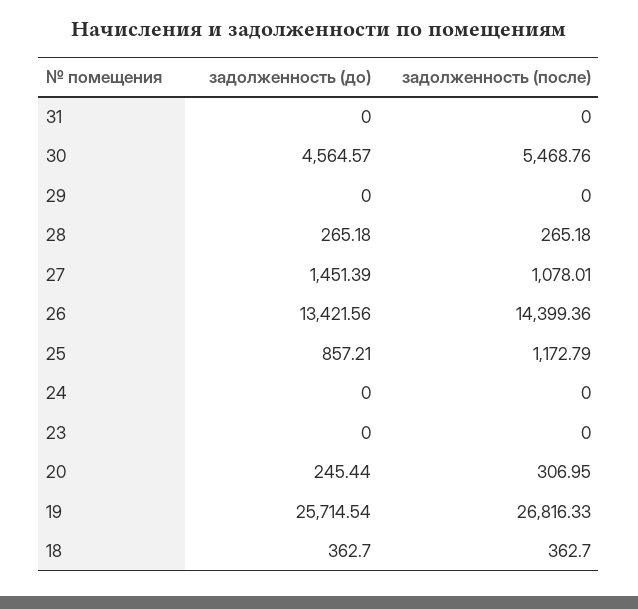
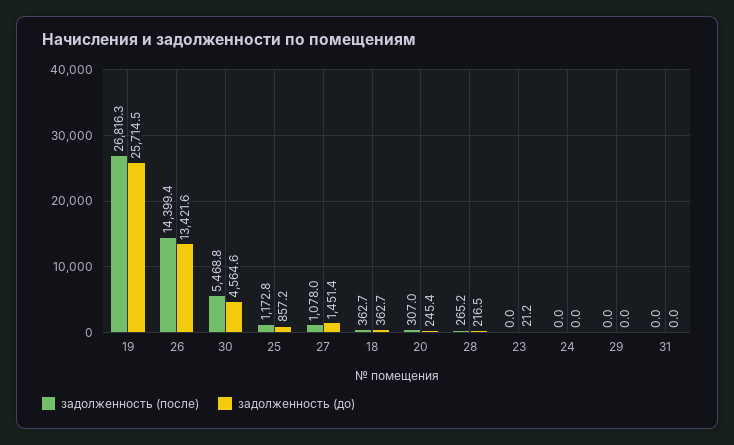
  {
    "задолженность (до)": {
      "31": 0,
      "30": 4564.57,
      "29": 0,
-     "28": 265.18,
+     "28": 216.5,
      "27": 1451.39,
      "26": 13421.56,
      "25": 857.21,
      "24": 0,
-     "23": 0,
+     "23": 21.2,
      "20": 245.44,
      "19": 25714.54,
      "18": 362.7
    },
    "задолженность (после)": {
      "31": 0,
      "30": 5468.76,
      "29": 0,
      "28": 265.18,
      "27": 1078.01,
      "26": 14399.36,
      "25": 1172.79,
      "24": 0,
      "23": 0,
      "20": 306.95,
      "19": 26816.33,
      "18": 362.7
    }
  }

